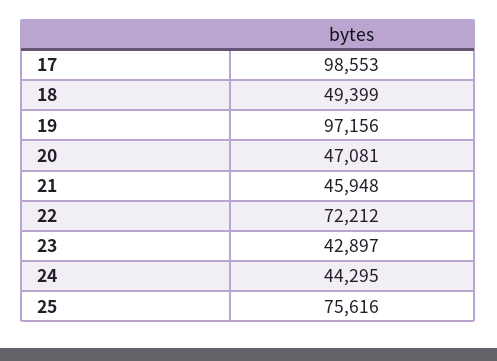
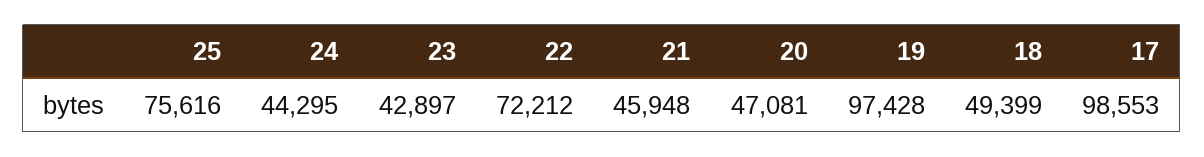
  {
    "17": 98553,
    "18": 49399,
-   "19": 97156,
+   "19": 97428,
    "20": 47081,
    "21": 45948,
    "22": 72212,
    "23": 42897,
    "24": 44295,
    "25": 75616
  }

